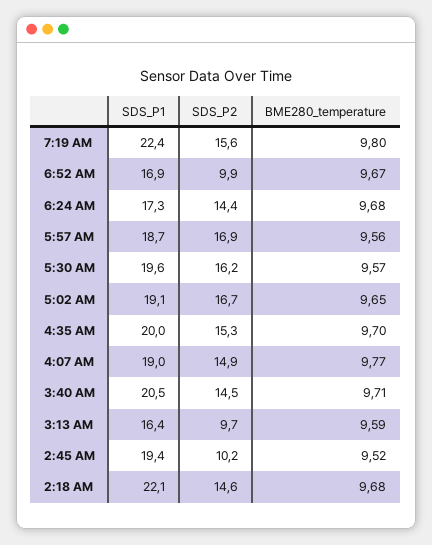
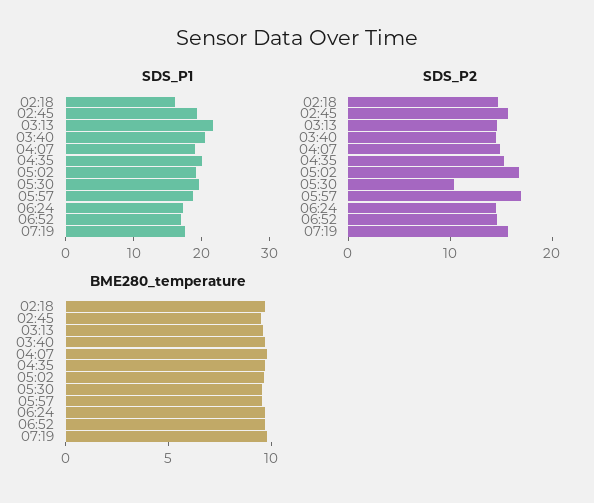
  {
    "SDS_P1": {
-     "7:19 AM": 22.4,
+     "7:19 AM": 18,
      "6:52 AM": 16.9,
      "6:24 AM": 17.3,
      "5:57 AM": 18.7,
      "5:30 AM": 19.6,
      "5:02 AM": 19.1,
      "4:35 AM": 20,
      "4:07 AM": 19,
      "3:40 AM": 20.5,
-     "3:13 AM": 16.4,
+     "3:13 AM": 22,
      "2:45 AM": 19.4,
-     "2:18 AM": 22.1
+     "2:18 AM": 16
    },
    "SDS_P2": {
      "7:19 AM": 15.6,
-     "6:52 AM": 9.9,
+     "6:52 AM": 14,
      "6:24 AM": 14.4,
      "5:57 AM": 16.9,
-     "5:30 AM": 16.2,
+     "5:30 AM": 10,
      "5:02 AM": 16.7,
      "4:35 AM": 15.3,
      "4:07 AM": 14.9,
      "3:40 AM": 14.5,
-     "3:13 AM": 9.7,
+     "3:13 AM": 14,
-     "2:45 AM": 10.2,
+     "2:45 AM": 16,
      "2:18 AM": 14.6
    },
    "BME280_temperature": {
      "7:19 AM": 9.8,
      "6:52 AM": 9.67,
      "6:24 AM": 9.68,
      "5:57 AM": 9.56,
      "5:30 AM": 9.57,
      "5:02 AM": 9.65,
      "4:35 AM": 9.7,
      "4:07 AM": 9.77,
      "3:40 AM": 9.71,
      "3:13 AM": 9.59,
      "2:45 AM": 9.52,
      "2:18 AM": 9.68
    }
  }

